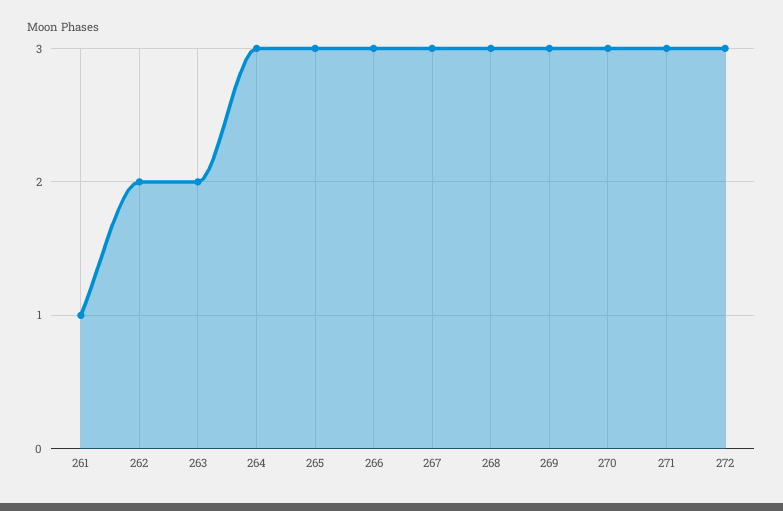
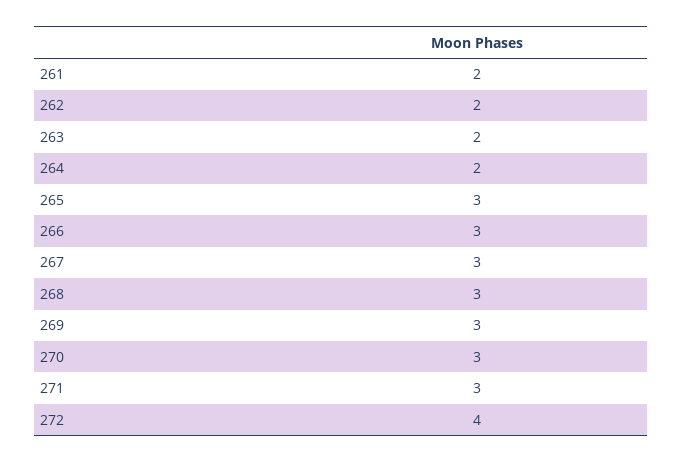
  {
-   "261": 1,
+   "261": 2,
    "262": 2,
    "263": 2,
-   "264": 3,
+   "264": 2,
    "265": 3,
    "266": 3,
    "267": 3,
    "268": 3,
    "269": 3,
    "270": 3,
    "271": 3,
-   "272": 3
+   "272": 4
  }

